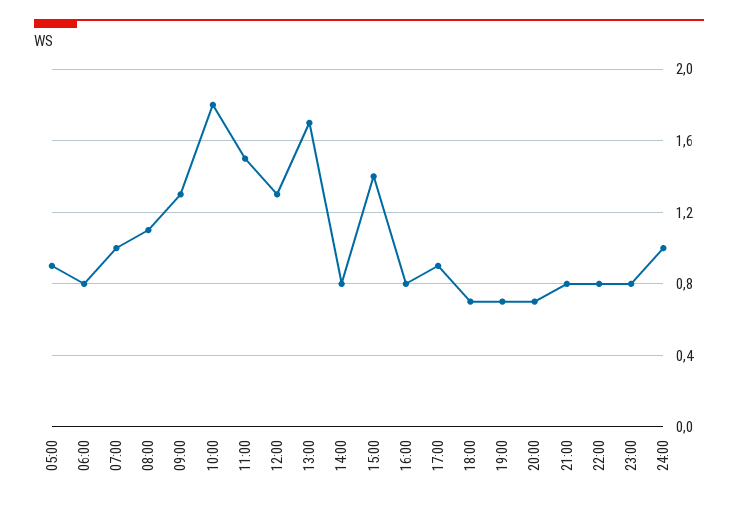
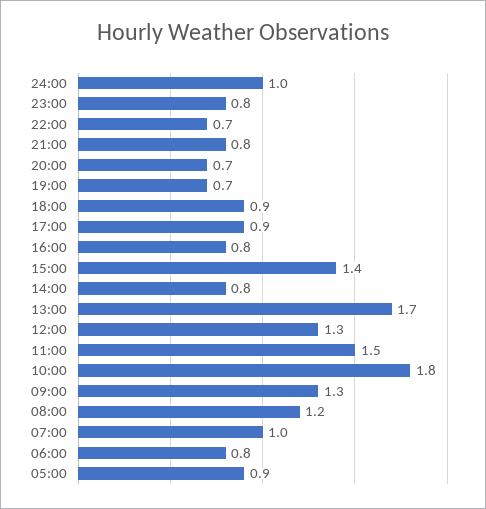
  {
    "05:00": 0.9,
    "06:00": 0.8,
    "07:00": 1,
-   "08:00": 1.1,
+   "08:00": 1.2,
    "09:00": 1.3,
    "10:00": 1.8,
    "11:00": 1.5,
    "12:00": 1.3,
    "13:00": 1.7,
    "14:00": 0.8,
    "15:00": 1.4,
    "16:00": 0.8,
    "17:00": 0.9,
-   "18:00": 0.7,
+   "18:00": 0.9,
    "19:00": 0.7,
    "20:00": 0.7,
    "21:00": 0.8,
-   "22:00": 0.8,
+   "22:00": 0.7,
    "23:00": 0.8,
    "24:00": 1
  }

